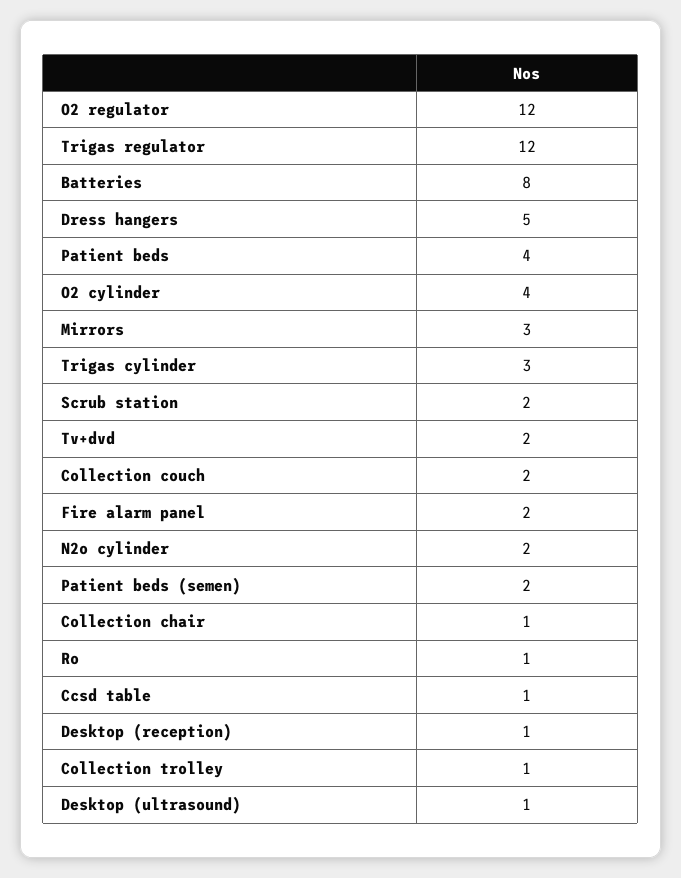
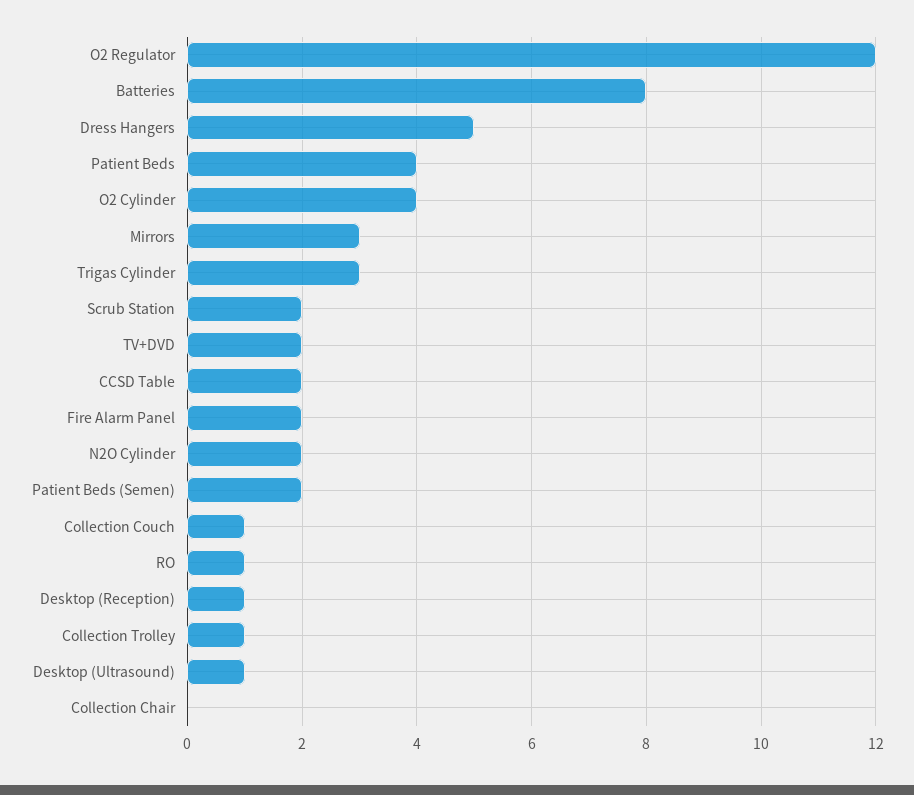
  {
    "O2 regulator": 12,
-   "Trigas regulator": 12,
    "Batteries": 8,
    "Dress hangers": 5,
    "Patient beds": 4,
    "O2 cylinder": 4,
    "Mirrors": 3,
    "Trigas cylinder": 3,
    "Scrub station": 2,
    "Tv+dvd": 2,
-   "Collection couch": 2,
+   "Collection couch": 1,
    "Fire alarm panel": 2,
    "N2o cylinder": 2,
    "Patient beds (semen)": 2,
-   "Collection chair": 1,
+   "Collection chair": 0,
    "Ro": 1,
-   "Ccsd table": 1,
+   "Ccsd table": 2,
    "Desktop (reception)": 1,
    "Collection trolley": 1,
    "Desktop (ultrasound)": 1
  }

